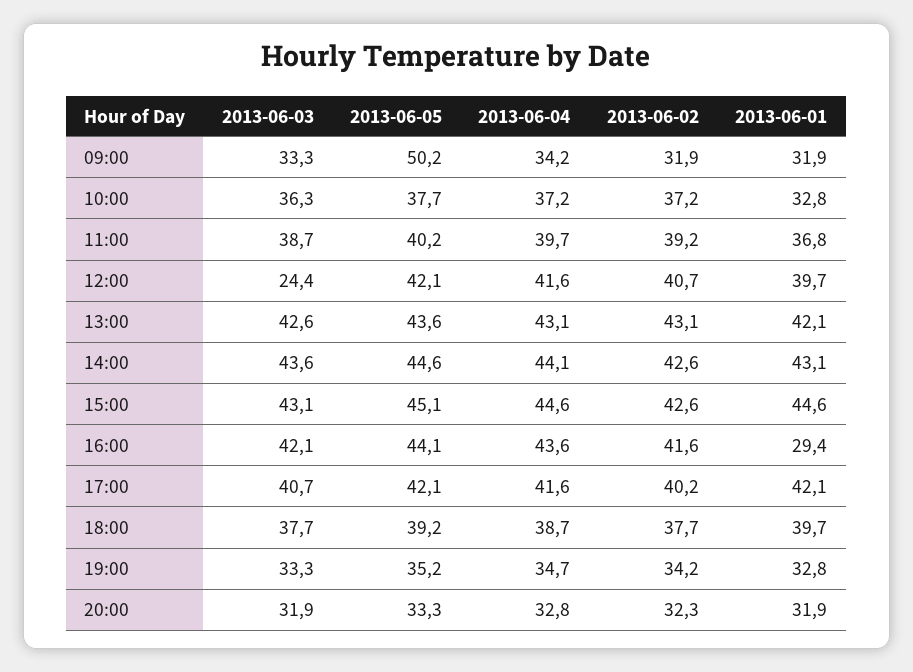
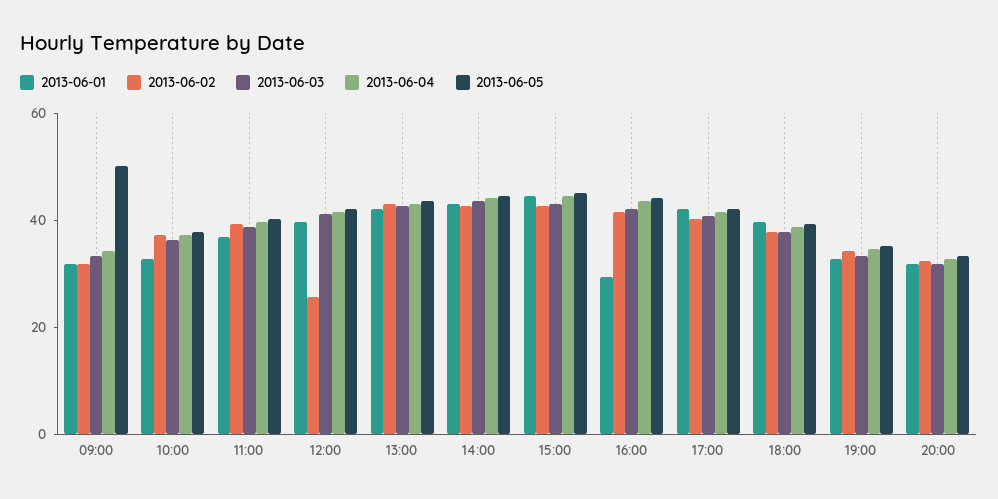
  {
    "2013-06-03": {
      "09:00": 33.3,
      "10:00": 36.3,
      "11:00": 38.7,
-     "12:00": 24.4,
+     "12:00": 40,
      "13:00": 42.6,
      "14:00": 43.6,
      "15:00": 43.1,
      "16:00": 42.1,
      "17:00": 40.7,
      "18:00": 37.7,
      "19:00": 33.3,
      "20:00": 31.9
    },
    "2013-06-05": {
      "09:00": 50.2,
      "10:00": 37.7,
      "11:00": 40.2,
      "12:00": 42.1,
      "13:00": 43.6,
      "14:00": 44.6,
      "15:00": 45.1,
      "16:00": 44.1,
      "17:00": 42.1,
      "18:00": 39.2,
      "19:00": 35.2,
      "20:00": 33.3
    },
    "2013-06-04": {
      "09:00": 34.2,
      "10:00": 37.2,
      "11:00": 39.7,
      "12:00": 41.6,
      "13:00": 43.1,
      "14:00": 44.1,
      "15:00": 44.6,
      "16:00": 43.6,
      "17:00": 41.6,
      "18:00": 38.7,
      "19:00": 34.7,
      "20:00": 32.8
    },
    "2013-06-02": {
      "09:00": 31.9,
      "10:00": 37.2,
      "11:00": 39.2,
-     "12:00": 40.7,
+     "12:00": 25,
      "13:00": 43.1,
      "14:00": 42.6,
      "15:00": 42.6,
      "16:00": 41.6,
      "17:00": 40.2,
      "18:00": 37.7,
      "19:00": 34.2,
      "20:00": 32.3
    },
    "2013-06-01": {
      "09:00": 31.9,
      "10:00": 32.8,
      "11:00": 36.8,
      "12:00": 39.7,
      "13:00": 42.1,
      "14:00": 43.1,
      "15:00": 44.6,
      "16:00": 29.4,
      "17:00": 42.1,
      "18:00": 39.7,
      "19:00": 32.8,
      "20:00": 31.9
    }
  }

